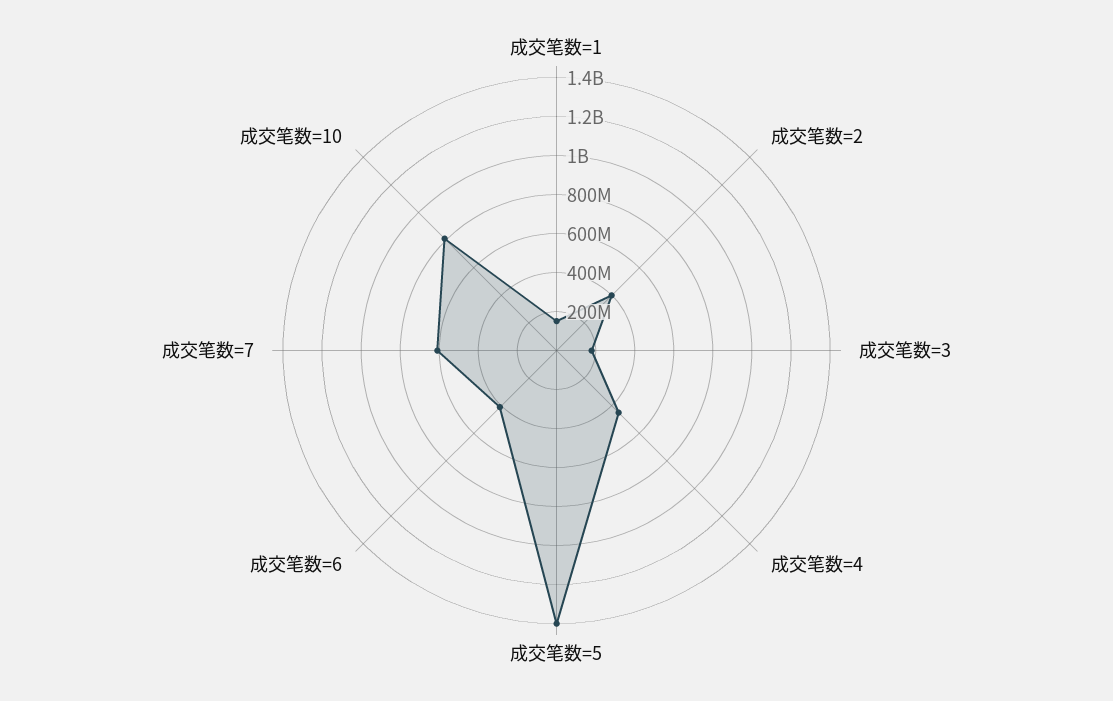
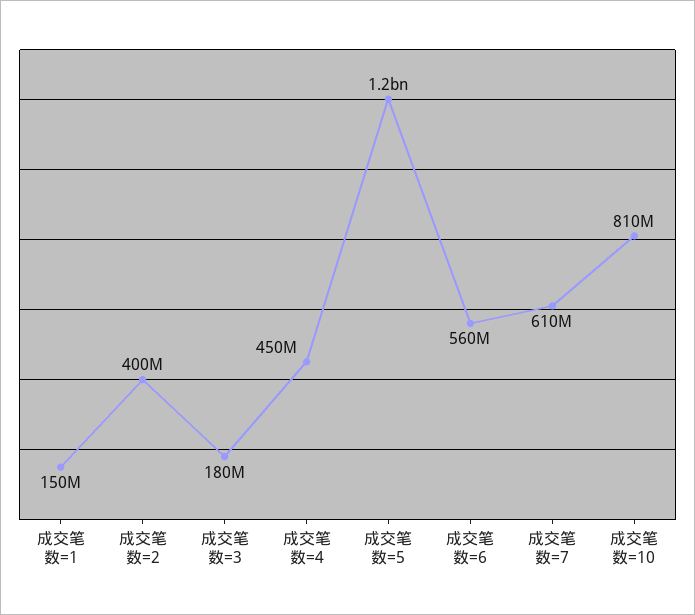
  {
    "成交笔数=1": 150000000,
    "成交笔数=2": 400000000,
    "成交笔数=3": 180000000,
    "成交笔数=4": 450000000,
-   "成交笔数=5": 1400000000,
+   "成交笔数=5": 1200000000,
-   "成交笔数=6": 400000000,
+   "成交笔数=6": 560000000,
    "成交笔数=7": 610000000,
    "成交笔数=10": 810000000
  }

